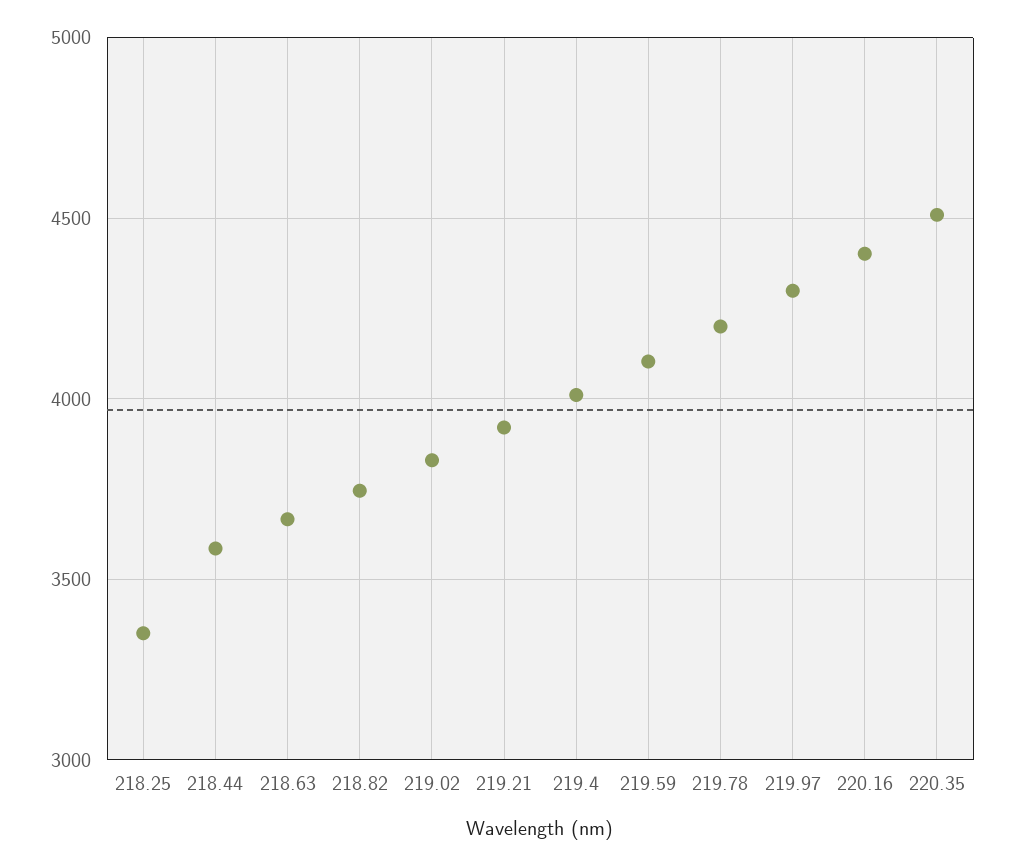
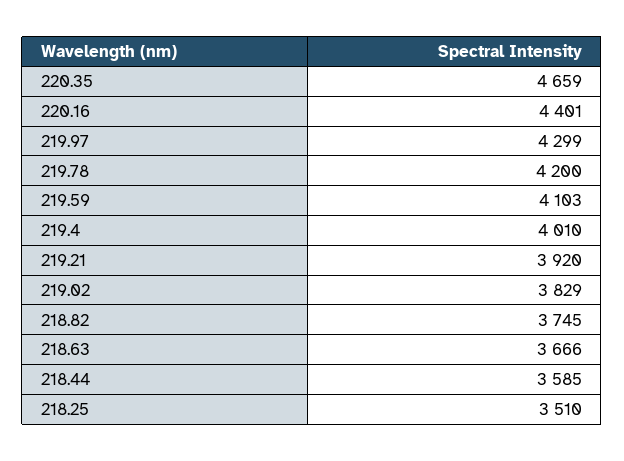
  {
-   "218.25": 3350,
+   "218.25": 3510,
    "218.44": 3585,
    "218.63": 3666,
    "218.82": 3745,
    "219.02": 3829,
    "219.21": 3920,
    "219.4": 4010,
    "219.59": 4103,
    "219.78": 4200,
    "219.97": 4299,
    "220.16": 4401,
-   "220.35": 4500
+   "220.35": 4659
  }

